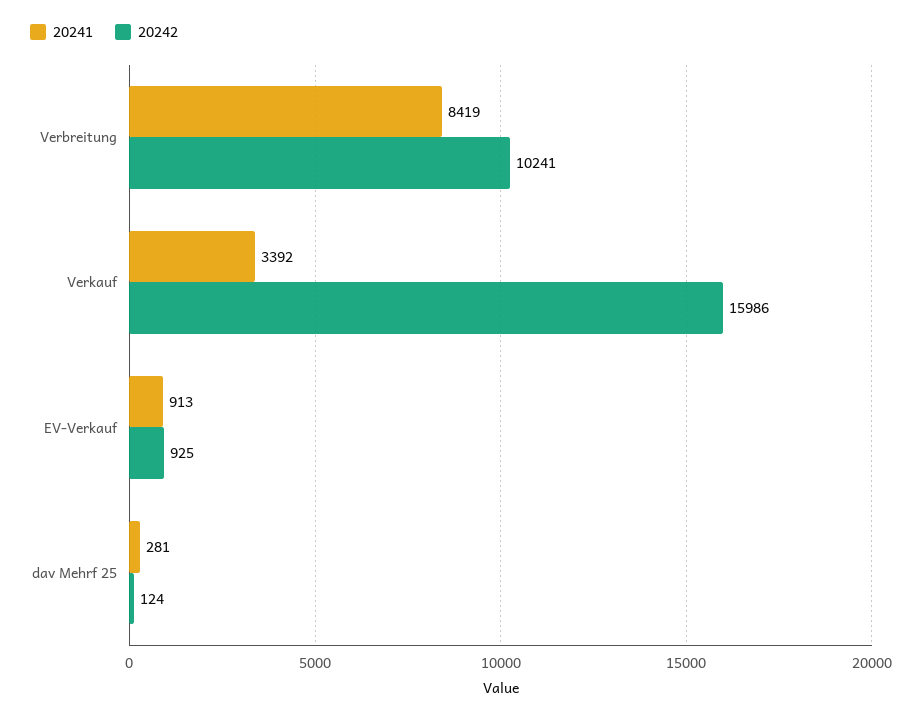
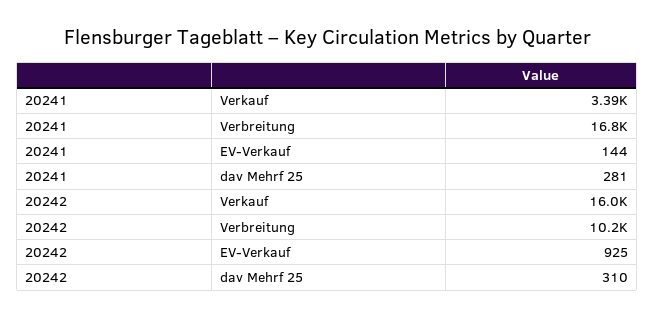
  {
    "20241": {
-     "Verbreitung": 8419,
+     "Verbreitung": 16800,
      "Verkauf": 3392,
-     "EV-Verkauf": 913,
+     "EV-Verkauf": 144,
      "dav Mehrf 25": 281
    },
    "20242": {
      "Verbreitung": 10241,
      "Verkauf": 15986,
      "EV-Verkauf": 925,
-     "dav Mehrf 25": 124
+     "dav Mehrf 25": 310
    }
  }

